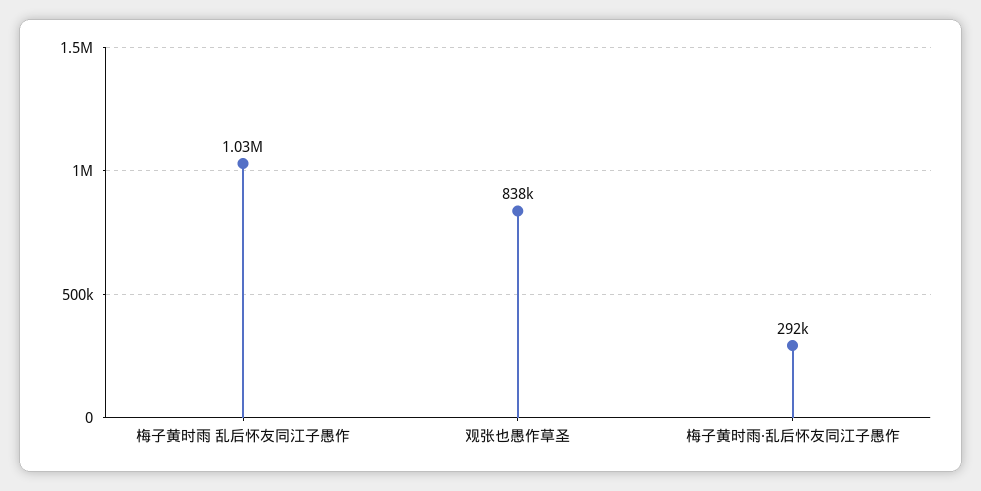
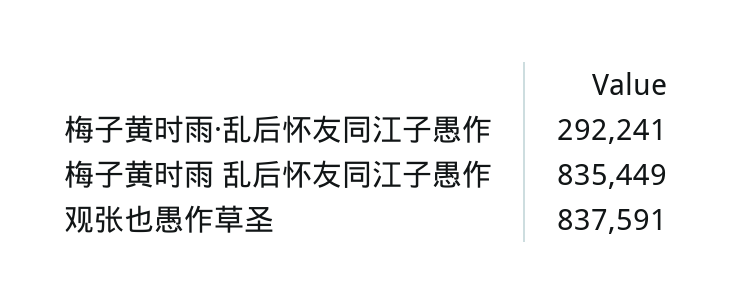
  {
-   "梅子黄时雨 乱后怀友同江子愚作": 1030000,
+   "梅子黄时雨 乱后怀友同江子愚作": 835449,
    "观张也愚作草圣": 837591,
    "梅子黄时雨·乱后怀友同江子愚作": 292241
  }

